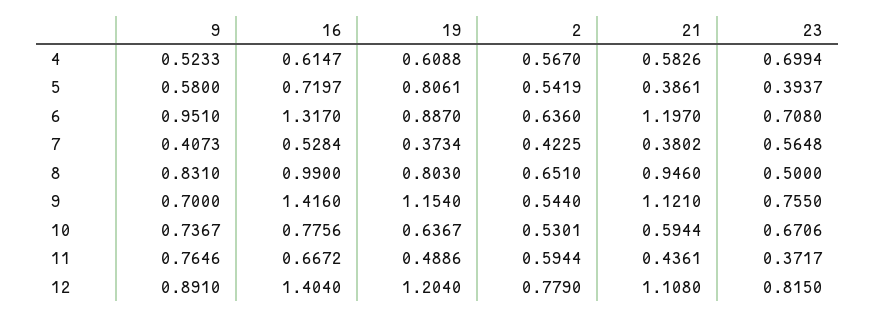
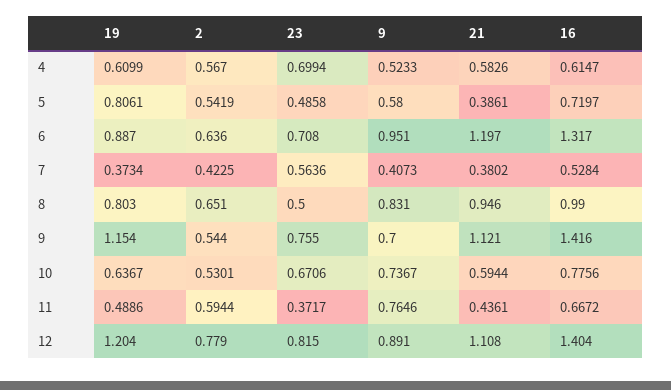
  {
    "9": {
      "4": 0.5233,
      "5": 0.58,
      "6": 0.951,
      "7": 0.4073,
      "8": 0.831,
      "9": 0.7,
      "10": 0.7367,
      "11": 0.7646,
      "12": 0.891
    },
    "16": {
      "4": 0.6147,
      "5": 0.7197,
      "6": 1.317,
      "7": 0.5284,
      "8": 0.99,
      "9": 1.416,
      "10": 0.7756,
      "11": 0.6672,
      "12": 1.404
    },
    "19": {
-     "4": 0.6088,
+     "4": 0.6099,
      "5": 0.8061,
      "6": 0.887,
      "7": 0.3734,
      "8": 0.803,
      "9": 1.154,
      "10": 0.6367,
      "11": 0.4886,
      "12": 1.204
    },
    "2": {
      "4": 0.567,
      "5": 0.5419,
      "6": 0.636,
      "7": 0.4225,
      "8": 0.651,
      "9": 0.544,
      "10": 0.5301,
      "11": 0.5944,
      "12": 0.779
    },
    "21": {
      "4": 0.5826,
      "5": 0.3861,
      "6": 1.197,
      "7": 0.3802,
      "8": 0.946,
      "9": 1.121,
      "10": 0.5944,
      "11": 0.4361,
      "12": 1.108
    },
    "23": {
      "4": 0.6994,
-     "5": 0.3937,
+     "5": 0.4858,
      "6": 0.708,
-     "7": 0.5648,
+     "7": 0.5636,
      "8": 0.5,
      "9": 0.755,
      "10": 0.6706,
      "11": 0.3717,
      "12": 0.815
    }
  }

